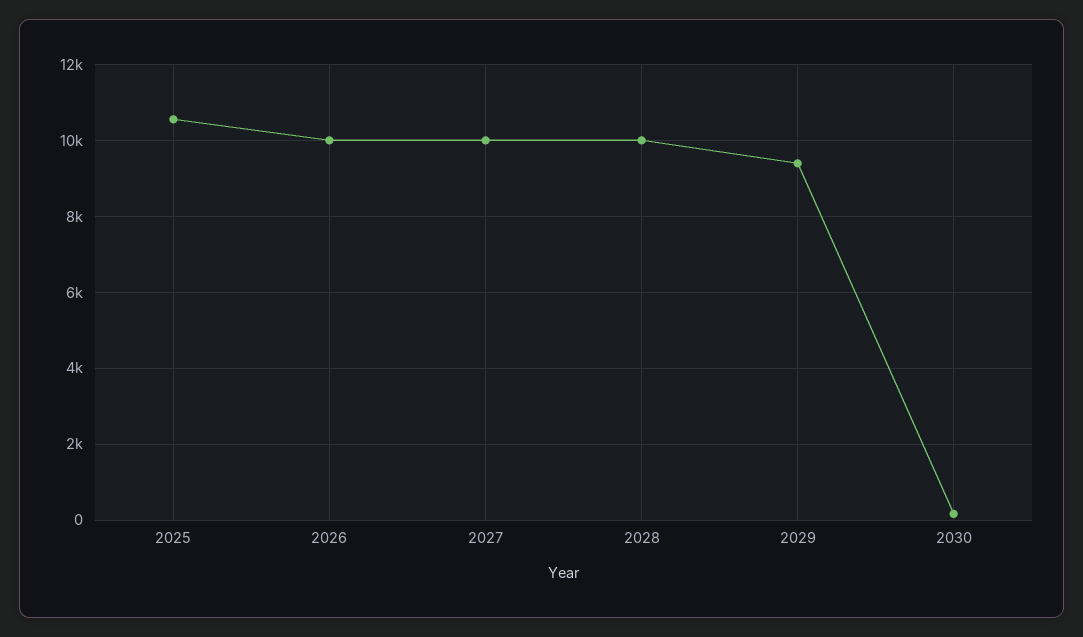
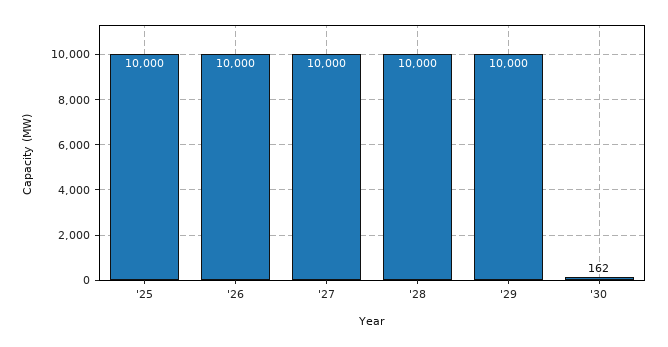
  {
-   "2025": 10600,
+   "2025": 10000,
    "2026": 10000,
    "2027": 10000,
    "2028": 10000,
-   "2029": 9400,
+   "2029": 10000,
    "2030": 162
  }

